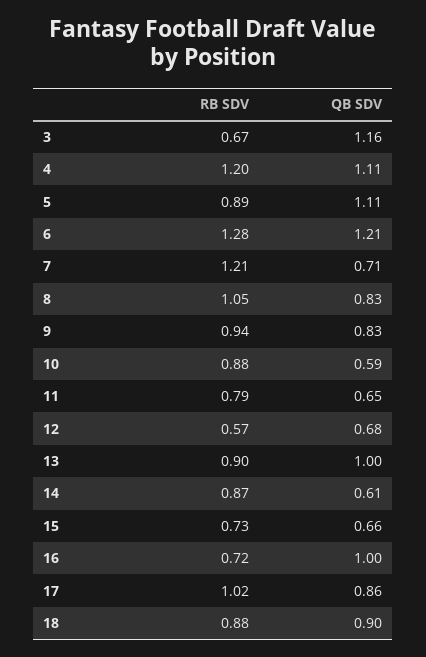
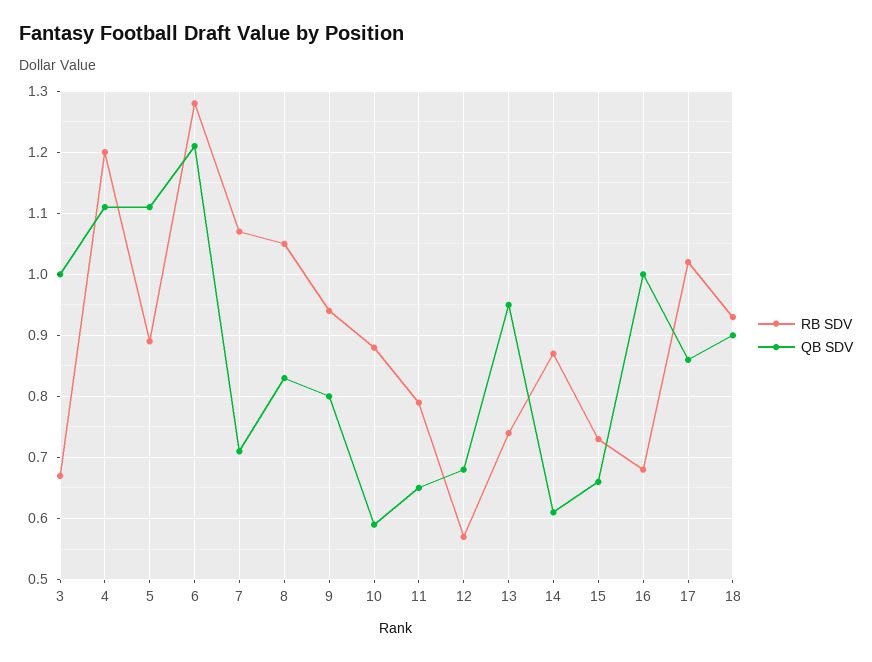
  {
    "RB SDV": {
      "3": 0.67,
      "4": 1.2,
      "5": 0.89,
      "6": 1.28,
-     "7": 1.21,
+     "7": 1.07,
      "8": 1.05,
      "9": 0.94,
      "10": 0.88,
      "11": 0.79,
      "12": 0.57,
-     "13": 0.9,
+     "13": 0.74,
      "14": 0.87,
      "15": 0.73,
-     "16": 0.72,
+     "16": 0.68,
      "17": 1.02,
-     "18": 0.88
+     "18": 0.93
    },
    "QB SDV": {
-     "3": 1.16,
+     "3": 1,
      "4": 1.11,
      "5": 1.11,
      "6": 1.21,
      "7": 0.71,
      "8": 0.83,
-     "9": 0.83,
+     "9": 0.8,
      "10": 0.59,
      "11": 0.65,
      "12": 0.68,
-     "13": 1,
+     "13": 0.95,
      "14": 0.61,
      "15": 0.66,
      "16": 1,
      "17": 0.86,
      "18": 0.9
    }
  }

